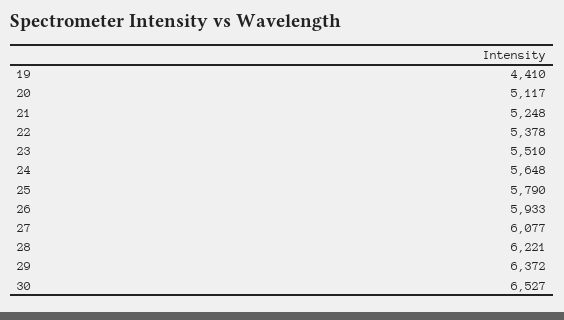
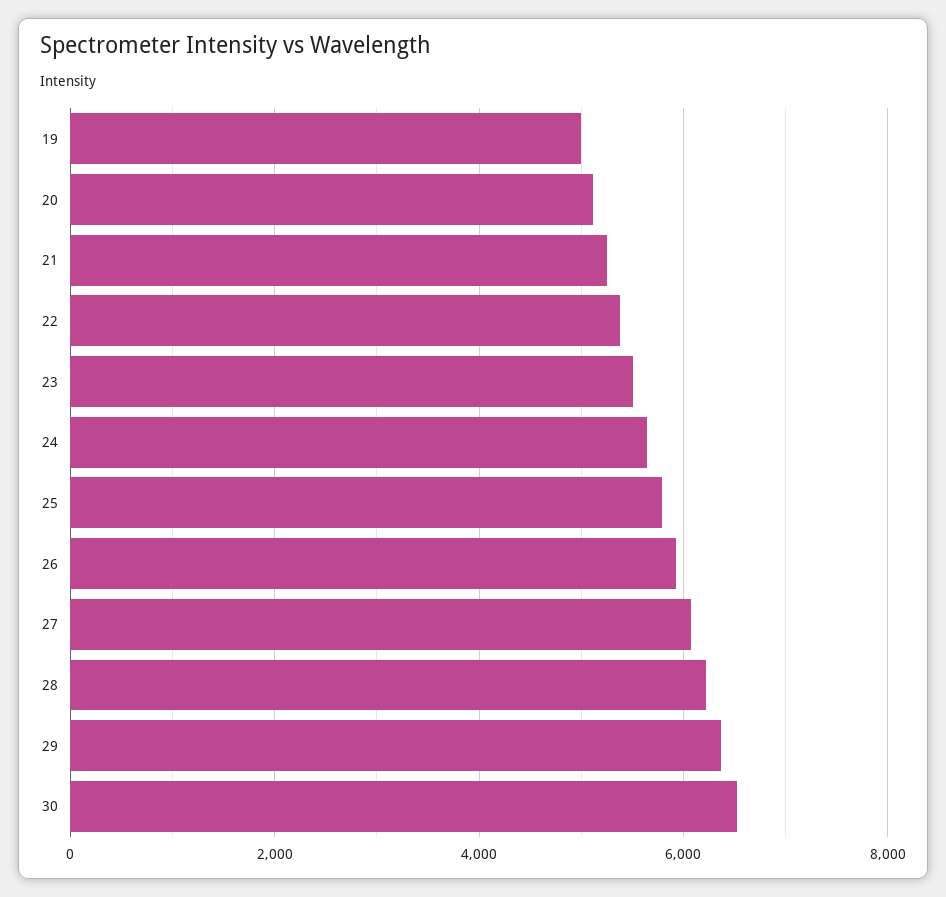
  {
-   "19": 4410,
+   "19": 5000,
    "20": 5117,
    "21": 5248,
    "22": 5378,
    "23": 5510,
    "24": 5648,
    "25": 5790,
    "26": 5933,
    "27": 6077,
    "28": 6221,
    "29": 6372,
    "30": 6527
  }

